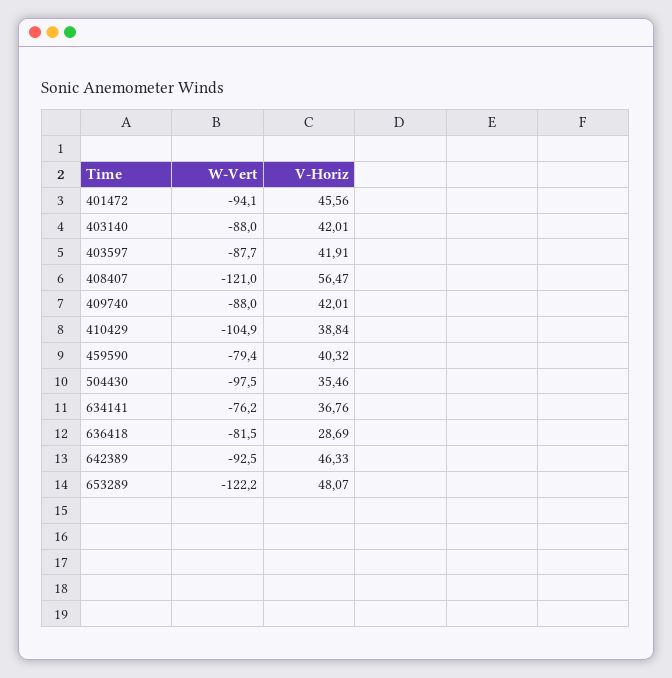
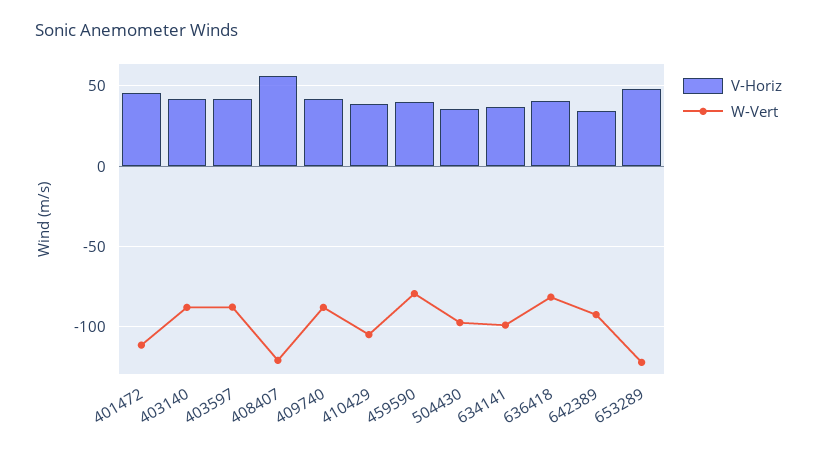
  {
    "W-Vert": {
-     "401472": -94.1,
+     "401472": -110,
      "403140": -88,
      "403597": -87.7,
      "408407": -121,
      "409740": -88,
      "410429": -104.9,
      "459590": -79.4,
      "504430": -97.5,
-     "634141": -76.2,
+     "634141": -100,
      "636418": -81.5,
      "642389": -92.5,
      "653289": -122.2
    },
    "V-Horiz": {
      "401472": 45.56,
      "403140": 42.01,
      "403597": 41.91,
      "408407": 56.47,
      "409740": 42.01,
      "410429": 38.84,
      "459590": 40.32,
      "504430": 35.46,
      "634141": 36.76,
-     "636418": 28.69,
+     "636418": 40,
-     "642389": 46.33,
+     "642389": 35,
      "653289": 48.07
    }
  }

